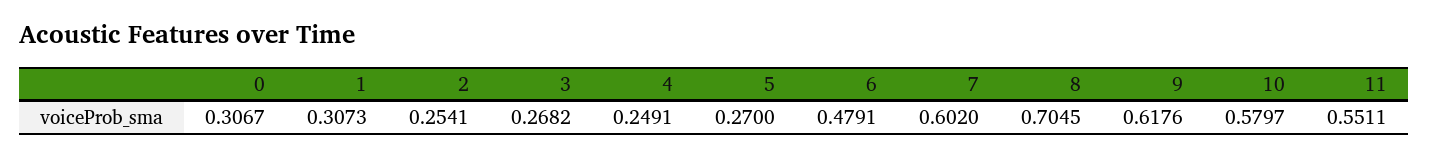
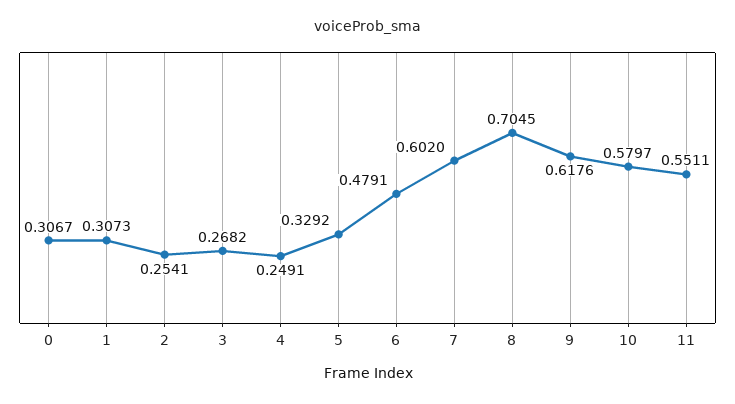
  {
    "0": 0.3067,
    "1": 0.3073,
    "2": 0.2541,
    "3": 0.2682,
    "4": 0.2491,
-   "5": 0.27,
+   "5": 0.3292,
    "6": 0.4791,
    "7": 0.602,
    "8": 0.7045,
    "9": 0.6176,
    "10": 0.5797,
    "11": 0.5511
  }

